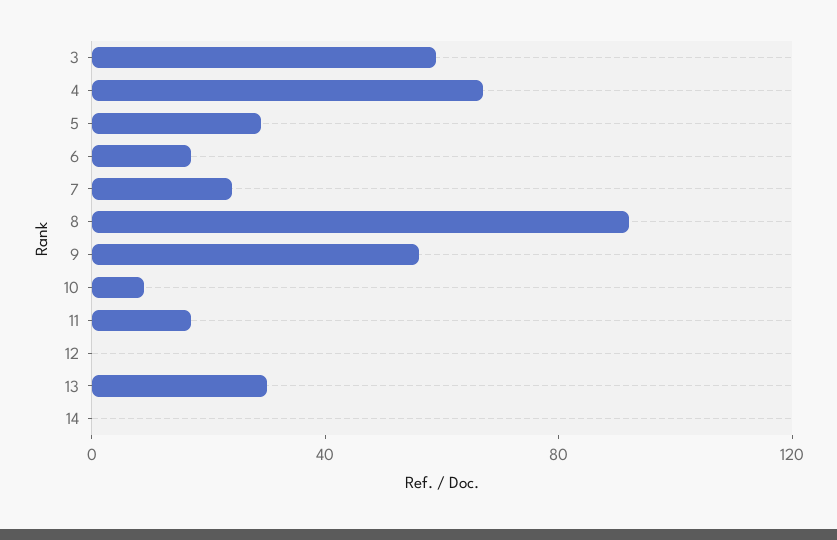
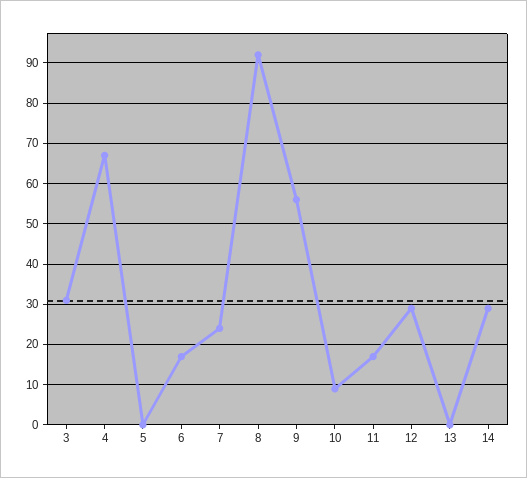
  {
-   "3": 60,
+   "3": 30,
    "4": 65,
-   "5": 30,
+   "5": 0,
    "6": 15,
    "7": 25,
    "8": 90,
    "9": 55,
    "10": 10,
    "11": 15,
-   "12": 0,
+   "12": 30,
-   "13": 30,
+   "13": 0,
-   "14": 0
+   "14": 30
  }

